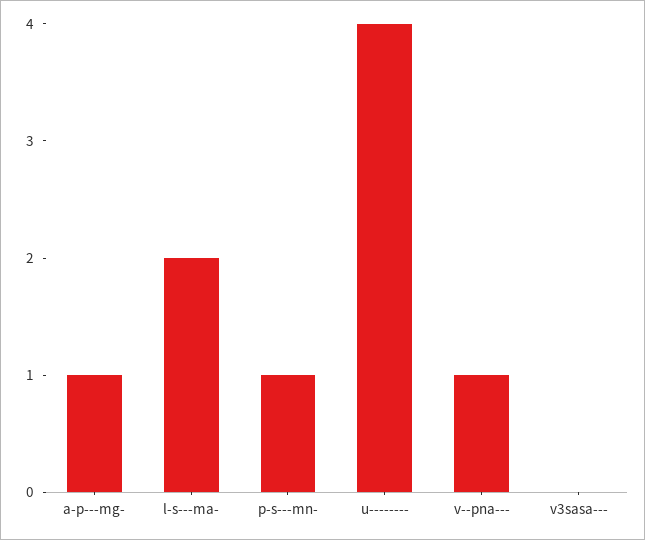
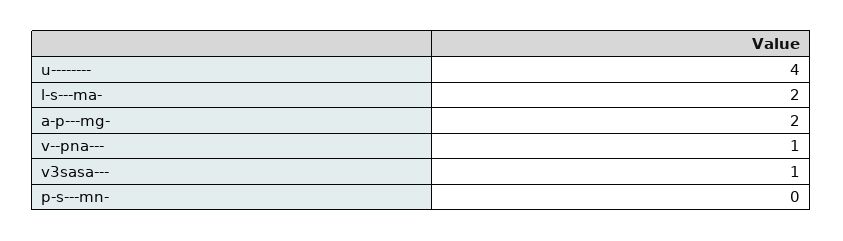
  {
-   "a-p---mg-": 1,
+   "a-p---mg-": 2,
    "l-s---ma-": 2,
-   "p-s---mn-": 1,
+   "p-s---mn-": 0,
    "u--------": 4,
    "v--pna---": 1,
-   "v3sasa---": 0
+   "v3sasa---": 1
  }

